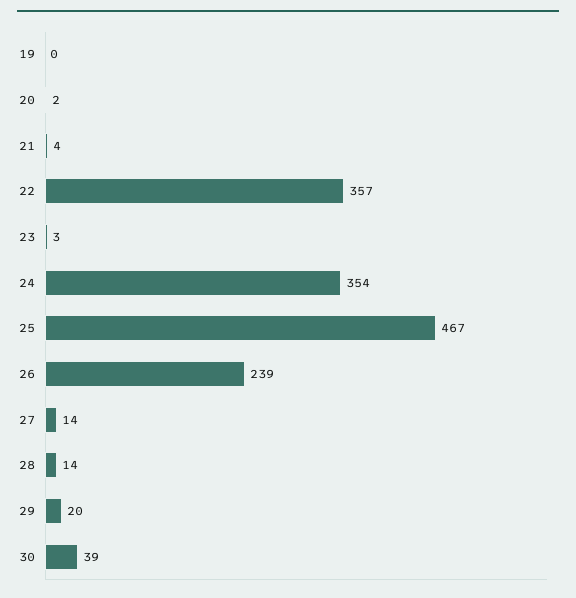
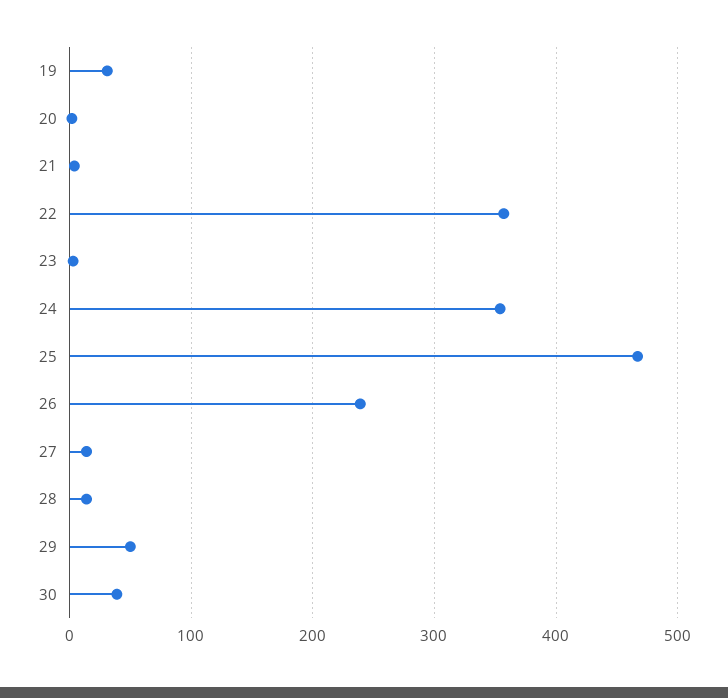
  {
-   "19": 0,
+   "19": 30,
    "20": 2,
    "21": 4,
    "22": 357,
    "23": 3,
    "24": 354,
    "25": 467,
    "26": 239,
    "27": 14,
    "28": 14,
-   "29": 20,
+   "29": 50,
    "30": 39
  }

